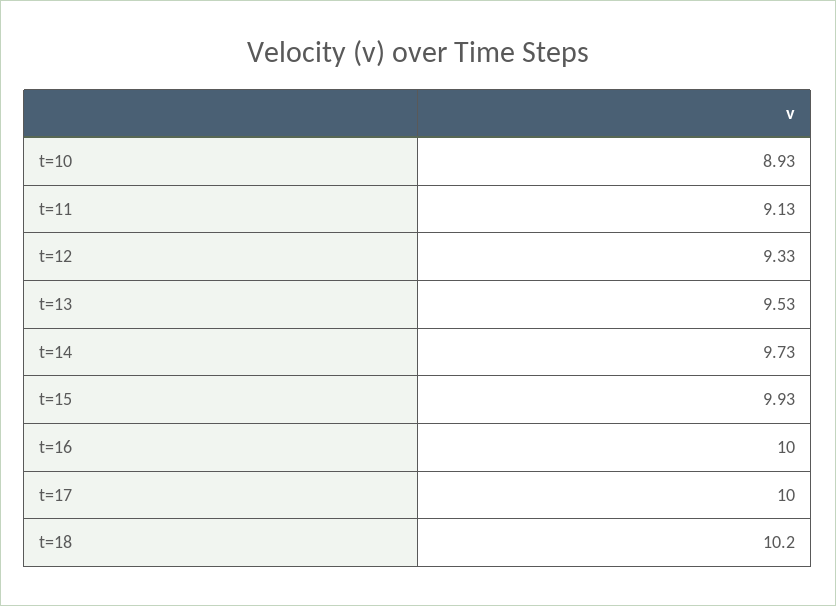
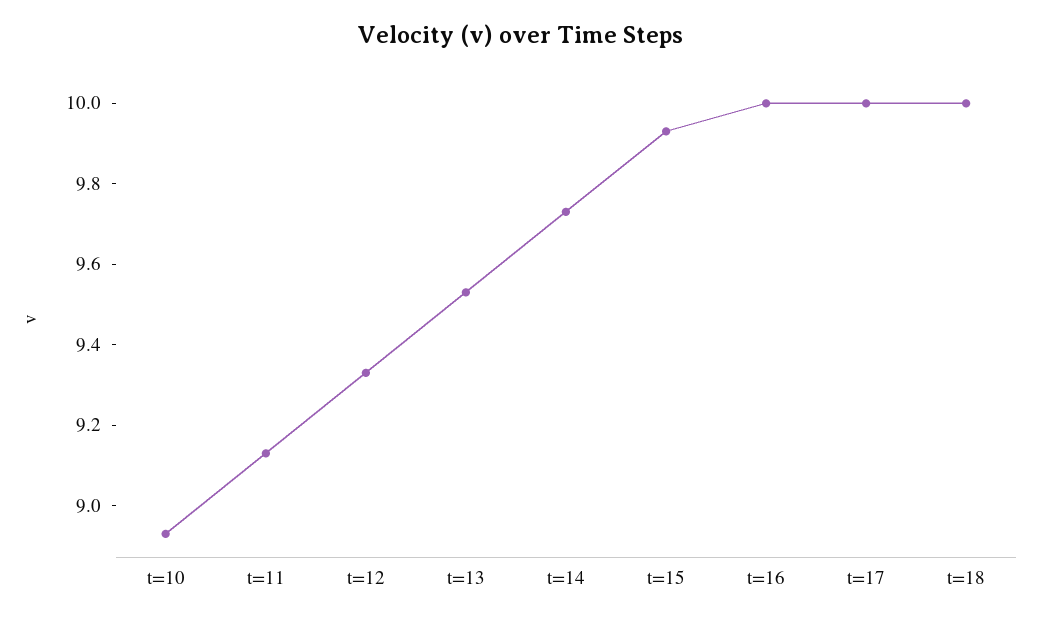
  {
    "t=10": 8.93,
    "t=11": 9.13,
    "t=12": 9.33,
    "t=13": 9.53,
    "t=14": 9.73,
    "t=15": 9.93,
    "t=16": 10,
    "t=17": 10,
-   "t=18": 10.2
+   "t=18": 10
  }

